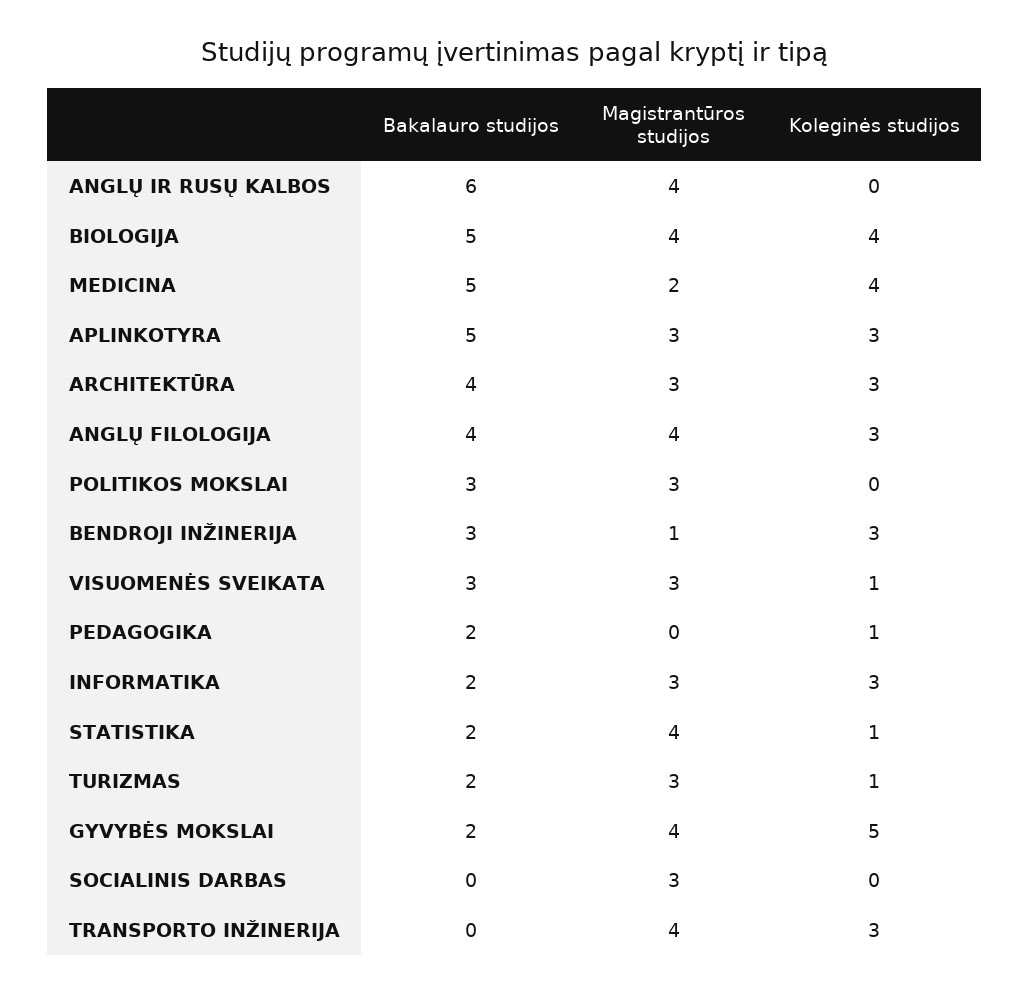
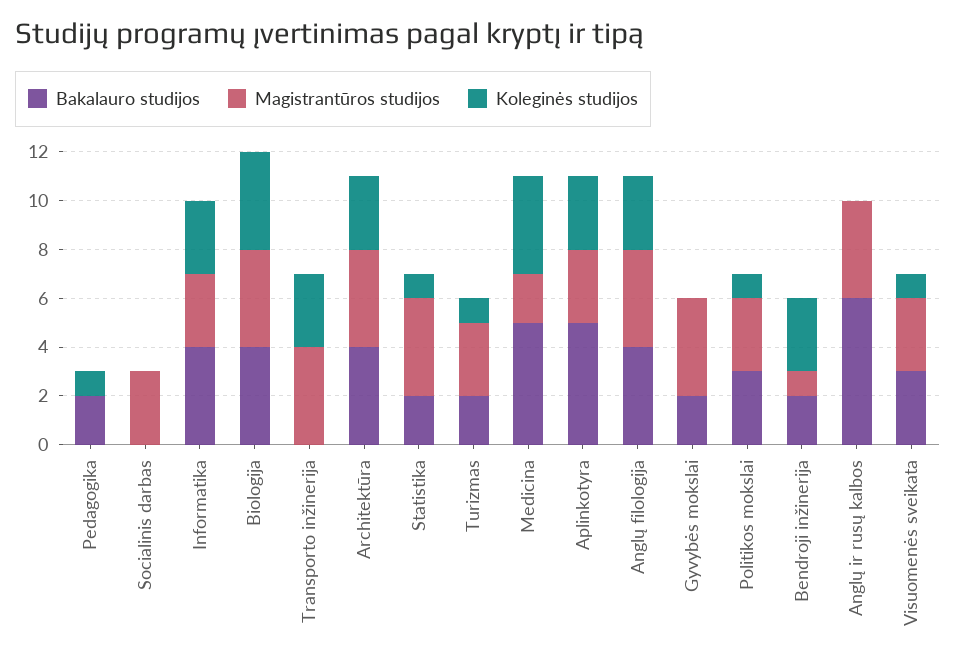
  {
    "Bakalauro studijos": {
      "ANGLŲ IR RUSŲ KALBOS": 6,
-     "BIOLOGIJA": 5,
+     "BIOLOGIJA": 4,
      "MEDICINA": 5,
      "APLINKOTYRA": 5,
      "ARCHITEKTŪRA": 4,
      "ANGLŲ FILOLOGIJA": 4,
      "POLITIKOS MOKSLAI": 3,
-     "BENDROJI INŽINERIJA": 3,
+     "BENDROJI INŽINERIJA": 2,
      "VISUOMENĖS SVEIKATA": 3,
      "PEDAGOGIKA": 2,
-     "INFORMATIKA": 2,
+     "INFORMATIKA": 4,
      "STATISTIKA": 2,
      "TURIZMAS": 2,
      "GYVYBĖS MOKSLAI": 2,
      "SOCIALINIS DARBAS": 0,
      "TRANSPORTO INŽINERIJA": 0
    },
    "Magistrantūros studijos": {
      "ANGLŲ IR RUSŲ KALBOS": 4,
      "BIOLOGIJA": 4,
      "MEDICINA": 2,
      "APLINKOTYRA": 3,
-     "ARCHITEKTŪRA": 3,
+     "ARCHITEKTŪRA": 4,
      "ANGLŲ FILOLOGIJA": 4,
      "POLITIKOS MOKSLAI": 3,
      "BENDROJI INŽINERIJA": 1,
      "VISUOMENĖS SVEIKATA": 3,
      "PEDAGOGIKA": 0,
      "INFORMATIKA": 3,
      "STATISTIKA": 4,
      "TURIZMAS": 3,
      "GYVYBĖS MOKSLAI": 4,
      "SOCIALINIS DARBAS": 3,
      "TRANSPORTO INŽINERIJA": 4
    },
    "Koleginės studijos": {
      "ANGLŲ IR RUSŲ KALBOS": 0,
      "BIOLOGIJA": 4,
      "MEDICINA": 4,
      "APLINKOTYRA": 3,
      "ARCHITEKTŪRA": 3,
      "ANGLŲ FILOLOGIJA": 3,
-     "POLITIKOS MOKSLAI": 0,
+     "POLITIKOS MOKSLAI": 1,
      "BENDROJI INŽINERIJA": 3,
      "VISUOMENĖS SVEIKATA": 1,
      "PEDAGOGIKA": 1,
      "INFORMATIKA": 3,
      "STATISTIKA": 1,
      "TURIZMAS": 1,
-     "GYVYBĖS MOKSLAI": 5,
+     "GYVYBĖS MOKSLAI": 0,
      "SOCIALINIS DARBAS": 0,
      "TRANSPORTO INŽINERIJA": 3
    }
  }

